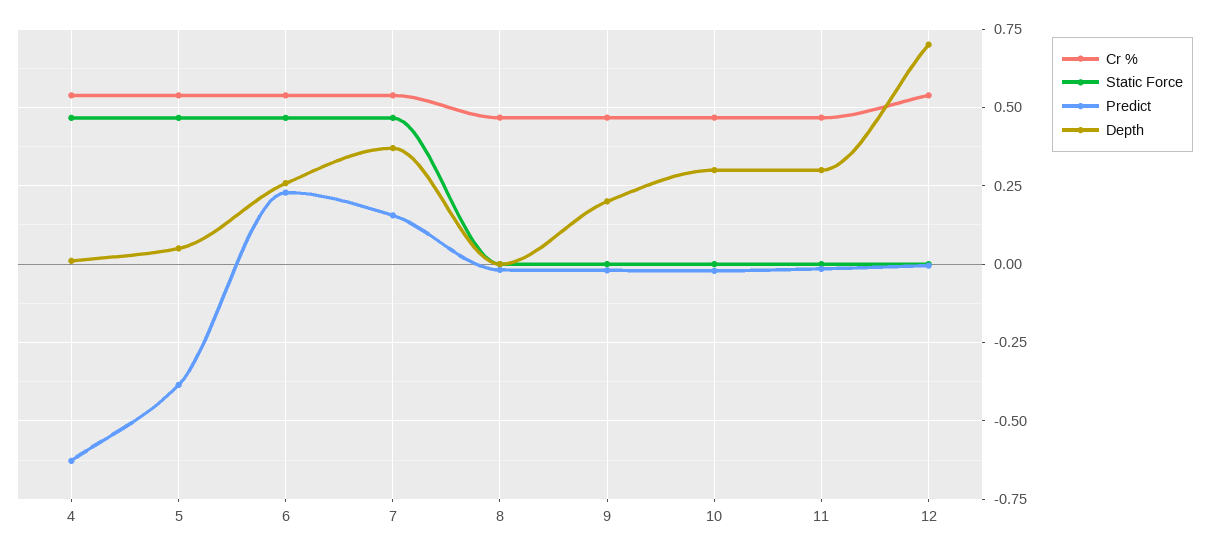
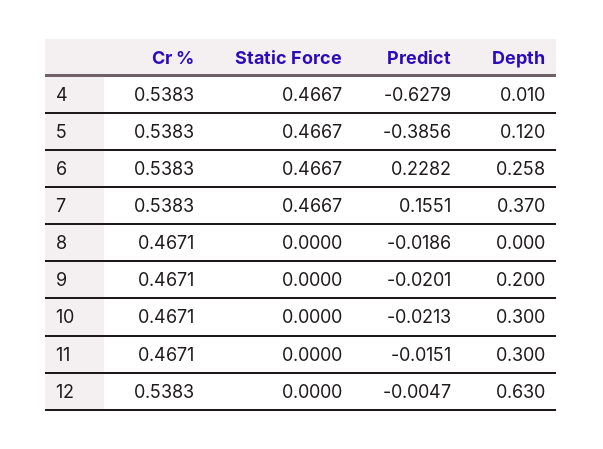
  {
    "Cr %": {
      "4": 0.5383,
      "5": 0.5383,
      "6": 0.5383,
      "7": 0.5383,
      "8": 0.4671,
      "9": 0.4671,
      "10": 0.4671,
      "11": 0.4671,
      "12": 0.5383
    },
    "Static Force": {
      "4": 0.4667,
      "5": 0.4667,
      "6": 0.4667,
      "7": 0.4667,
      "8": 0,
      "9": 0,
      "10": 0,
      "11": 0,
      "12": 0
    },
    "Predict": {
      "4": -0.6279,
      "5": -0.3856,
      "6": 0.2282,
      "7": 0.1551,
      "8": -0.0186,
      "9": -0.0201,
      "10": -0.0213,
      "11": -0.0151,
      "12": -0.0047
    },
    "Depth": {
      "4": 0.01,
-     "5": 0.05,
+     "5": 0.12,
      "6": 0.258,
      "7": 0.37,
      "8": 0,
      "9": 0.2,
      "10": 0.3,
      "11": 0.3,
-     "12": 0.7
+     "12": 0.63
    }
  }

